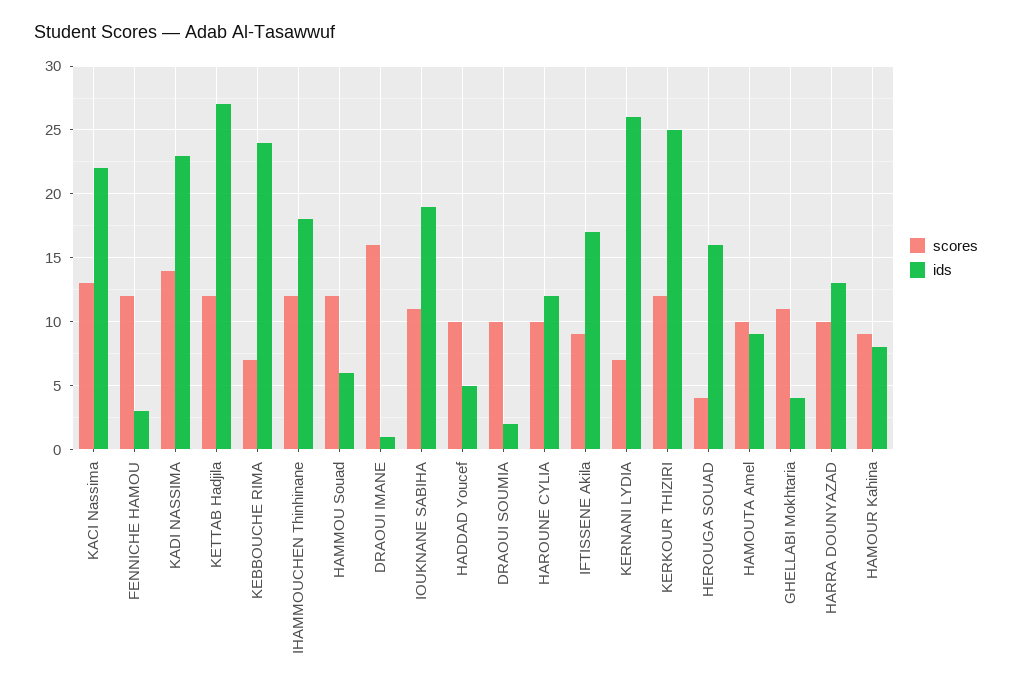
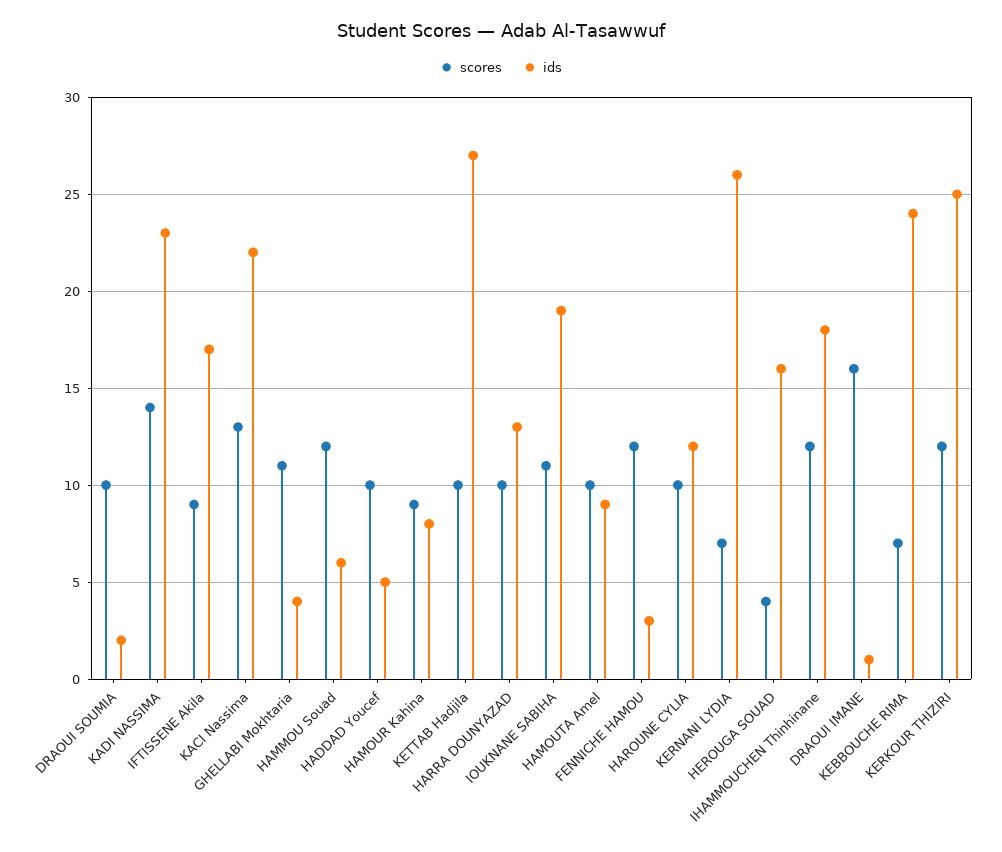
  {
    "scores": {
      "KACI Nassima": 13,
      "FENNICHE HAMOU": 12,
      "KADI NASSIMA": 14,
-     "KETTAB Hadjila": 12,
+     "KETTAB Hadjila": 10,
      "KEBBOUCHE RIMA": 7,
      "IHAMMOUCHEN Thinhinane": 12,
      "HAMMOU Souad": 12,
      "DRAOUI IMANE": 16,
      "IOUKNANE SABIHA": 11,
      "HADDAD Youcef": 10,
      "DRAOUI SOUMIA": 10,
      "HAROUNE CYLIA": 10,
      "IFTISSENE Akila": 9,
      "KERNANI LYDIA": 7,
      "KERKOUR THIZIRI": 12,
      "HEROUGA SOUAD": 4,
      "HAMOUTA Amel": 10,
      "GHELLABI Mokhtaria": 11,
      "HARRA DOUNYAZAD": 10,
      "HAMOUR Kahina": 9
    },
    "ids": {
      "KACI Nassima": 22,
      "FENNICHE HAMOU": 3,
      "KADI NASSIMA": 23,
      "KETTAB Hadjila": 27,
      "KEBBOUCHE RIMA": 24,
      "IHAMMOUCHEN Thinhinane": 18,
      "HAMMOU Souad": 6,
      "DRAOUI IMANE": 1,
      "IOUKNANE SABIHA": 19,
      "HADDAD Youcef": 5,
      "DRAOUI SOUMIA": 2,
      "HAROUNE CYLIA": 12,
      "IFTISSENE Akila": 17,
      "KERNANI LYDIA": 26,
      "KERKOUR THIZIRI": 25,
      "HEROUGA SOUAD": 16,
      "HAMOUTA Amel": 9,
      "GHELLABI Mokhtaria": 4,
      "HARRA DOUNYAZAD": 13,
      "HAMOUR Kahina": 8
    }
  }

